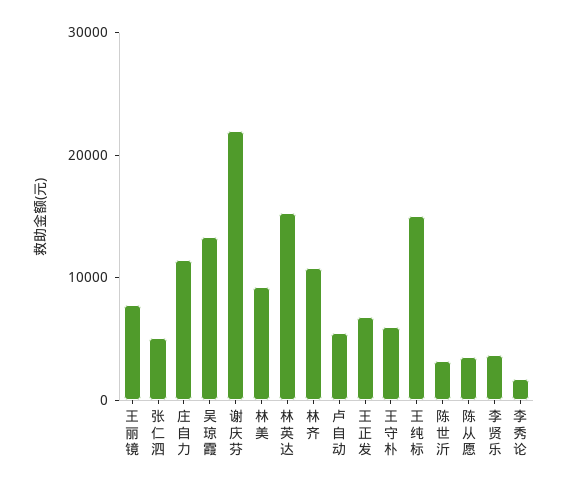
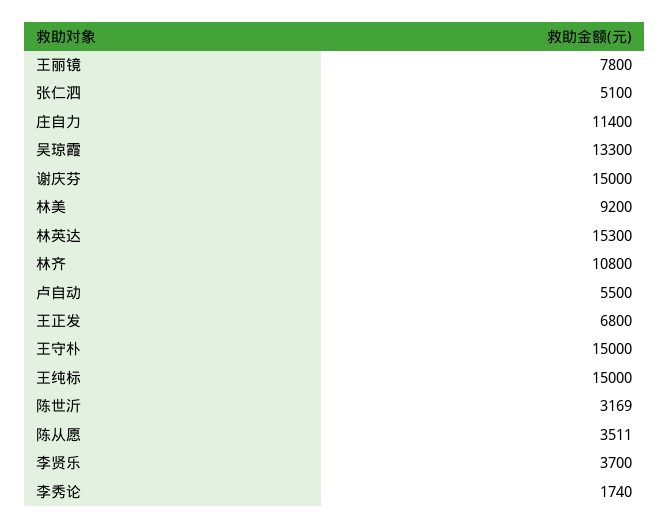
  {
    "王丽镜": 7800,
    "张仁泗": 5100,
    "庄自力": 11400,
    "吴琼霞": 13300,
-   "谢庆芬": 22000,
+   "谢庆芬": 15000,
    "林美": 9200,
    "林英达": 15300,
    "林齐": 10800,
    "卢自动": 5500,
    "王正发": 6800,
-   "王守朴": 6000,
+   "王守朴": 15000,
    "王纯标": 15000,
    "陈世沂": 3169,
    "陈从愿": 3511,
    "李贤乐": 3700,
    "李秀论": 1740
  }

